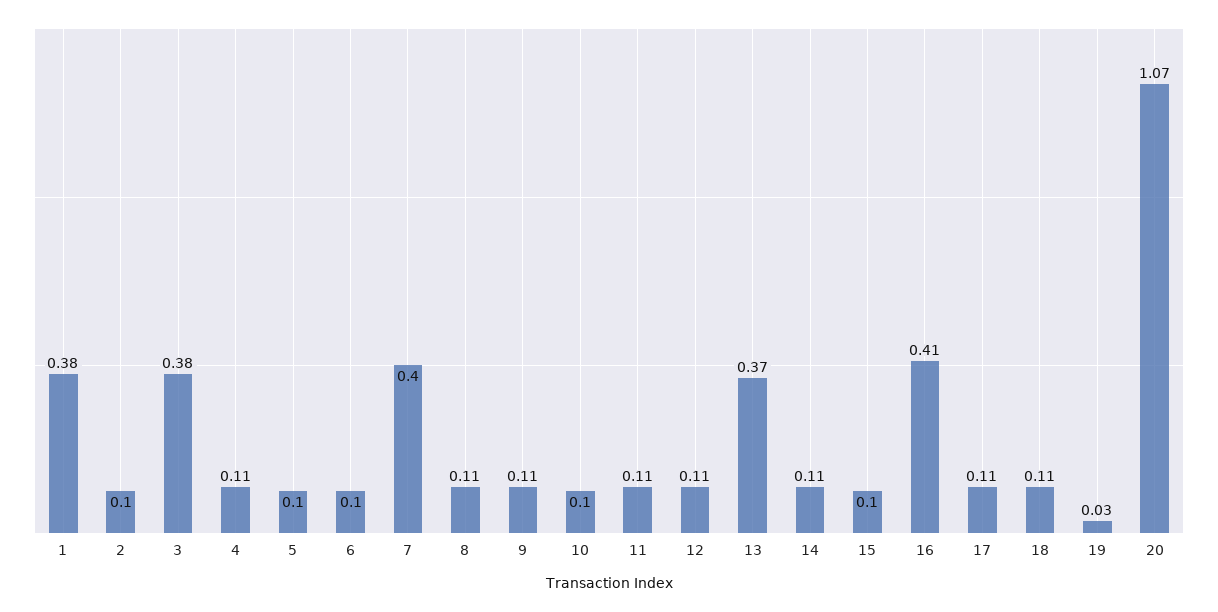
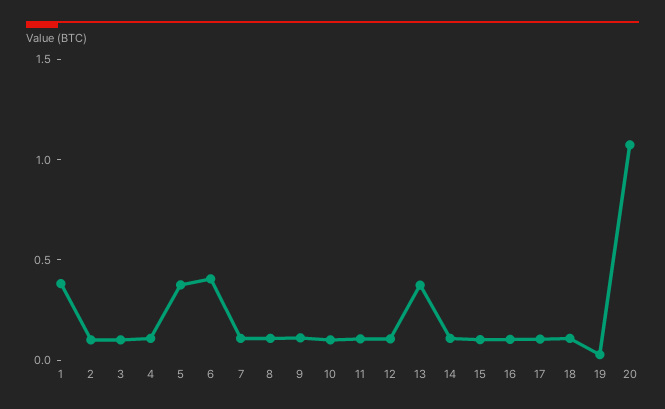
  {
    "1": 0.38,
    "2": 0.1,
-   "3": 0.38,
+   "3": 0.1,
    "4": 0.11,
-   "5": 0.1,
+   "5": 0.4,
-   "6": 0.1,
+   "6": 0.4,
-   "7": 0.4,
+   "7": 0.1,
    "8": 0.11,
    "9": 0.11,
    "10": 0.1,
    "11": 0.11,
    "12": 0.11,
    "13": 0.37,
    "14": 0.11,
    "15": 0.1,
-   "16": 0.41,
+   "16": 0.1,
    "17": 0.11,
    "18": 0.11,
    "19": 0.03,
    "20": 1.07
  }

